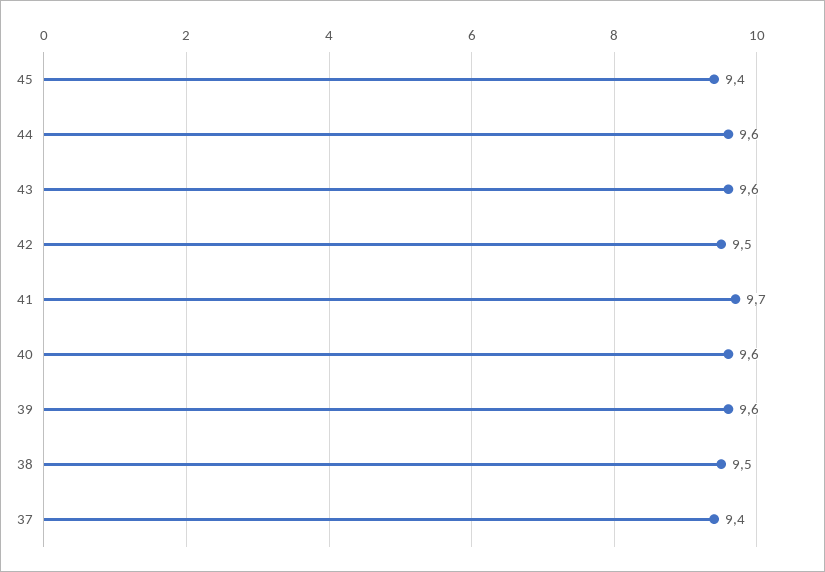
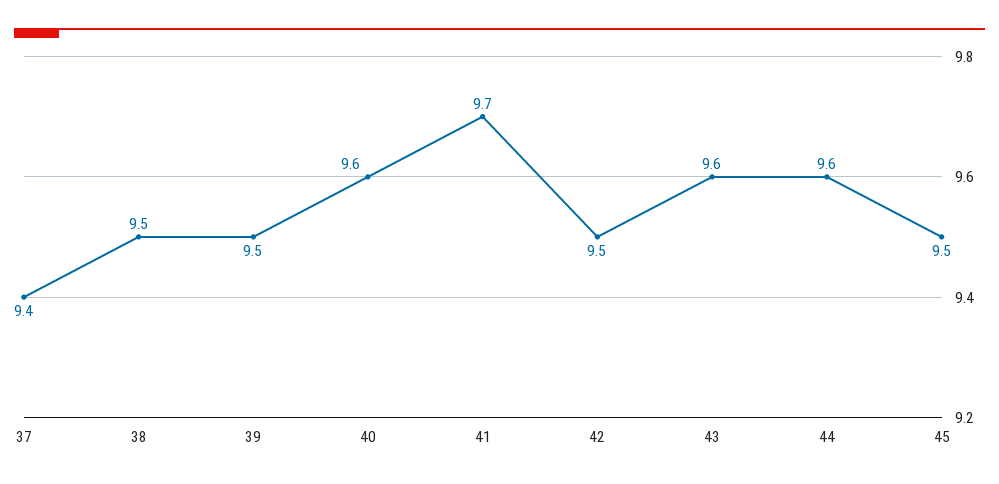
  {
-   "45": 9.4,
+   "45": 9.5,
    "44": 9.6,
    "43": 9.6,
    "42": 9.5,
    "41": 9.7,
    "40": 9.6,
-   "39": 9.6,
+   "39": 9.5,
    "38": 9.5,
    "37": 9.4
  }

